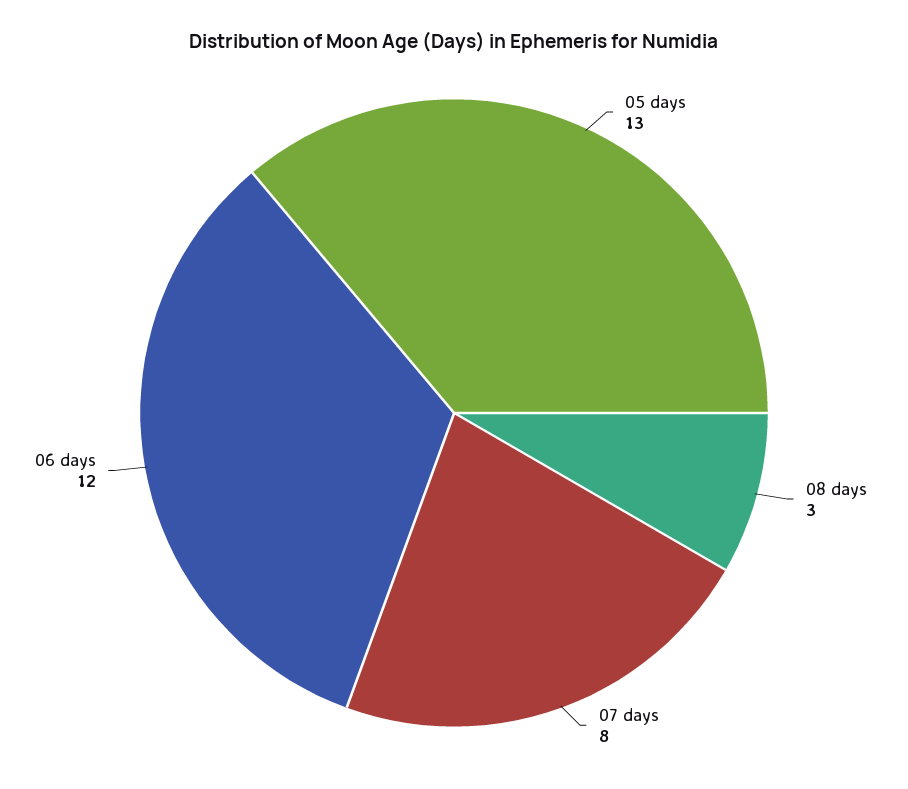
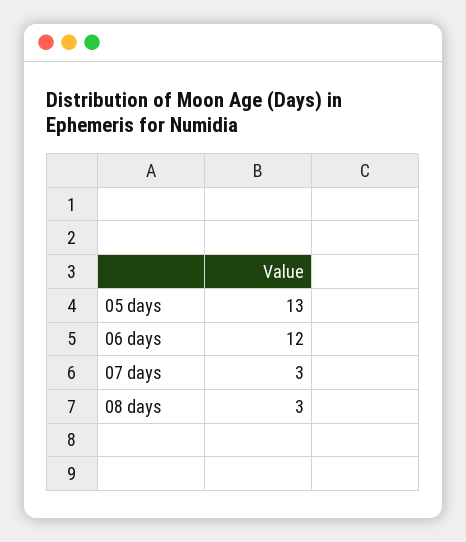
  {
    "05 days": 13,
    "08 days": 3,
-   "07 days": 8,
+   "07 days": 3,
    "06 days": 12
  }

